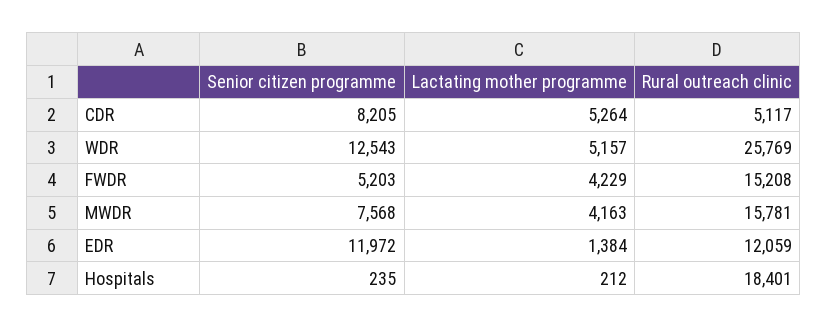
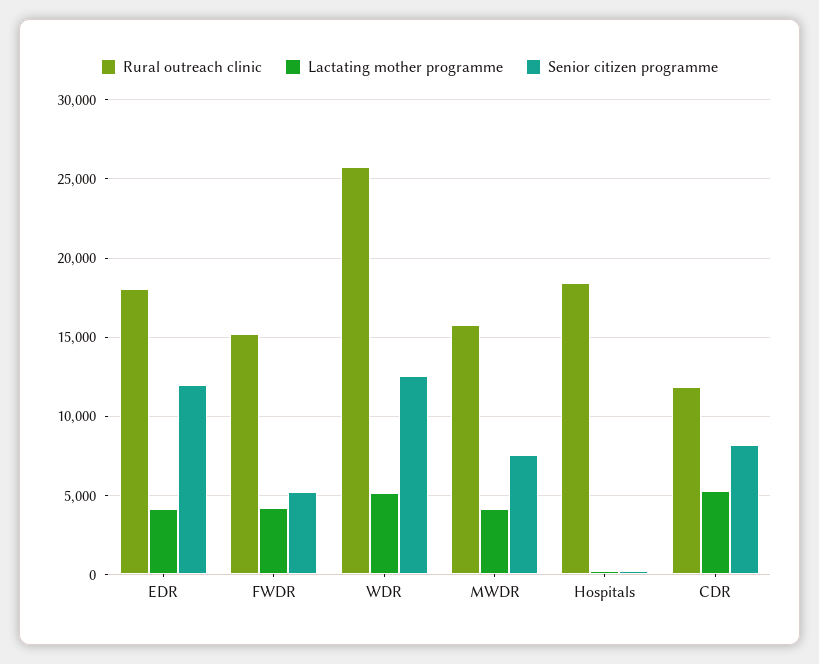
  {
    "Senior citizen programme": {
      "CDR": 8205,
      "WDR": 12543,
      "FWDR": 5203,
      "MWDR": 7568,
      "EDR": 11972,
      "Hospitals": 235
    },
    "Lactating mother programme": {
      "CDR": 5264,
      "WDR": 5157,
      "FWDR": 4229,
      "MWDR": 4163,
-     "EDR": 1384,
+     "EDR": 4000,
      "Hospitals": 212
    },
    "Rural outreach clinic": {
-     "CDR": 5117,
+     "CDR": 12000,
      "WDR": 25769,
      "FWDR": 15208,
      "MWDR": 15781,
-     "EDR": 12059,
+     "EDR": 18000,
      "Hospitals": 18401
    }
  }

